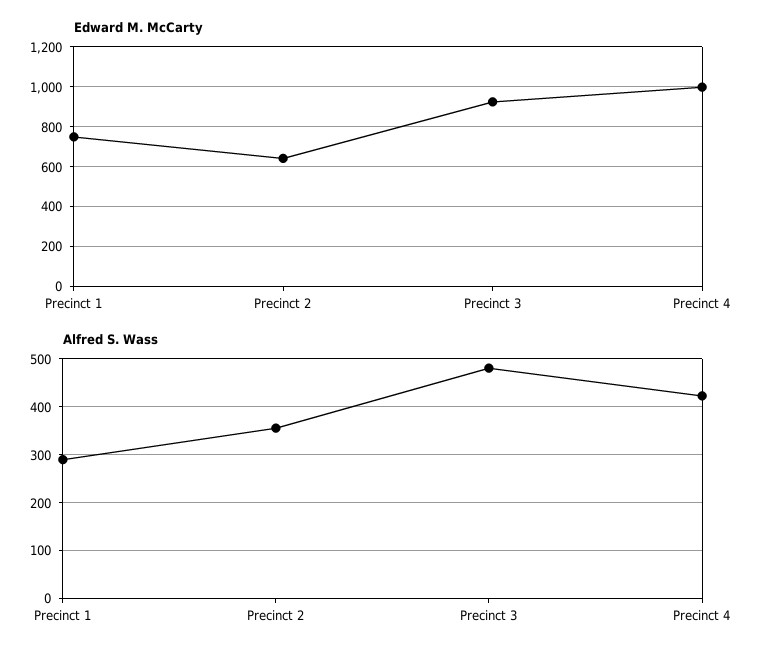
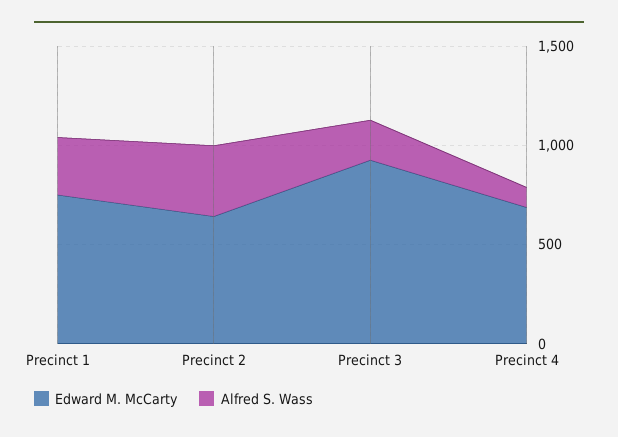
  {
    "Edward M. McCarty": {
      "Precinct 1": 750,
      "Precinct 2": 650,
      "Precinct 3": 950,
-     "Precinct 4": 1000
+     "Precinct 4": 700
    },
    "Alfred S. Wass": {
      "Precinct 1": 300,
      "Precinct 2": 360,
-     "Precinct 3": 480,
+     "Precinct 3": 200,
-     "Precinct 4": 420
+     "Precinct 4": 100
    }
  }

